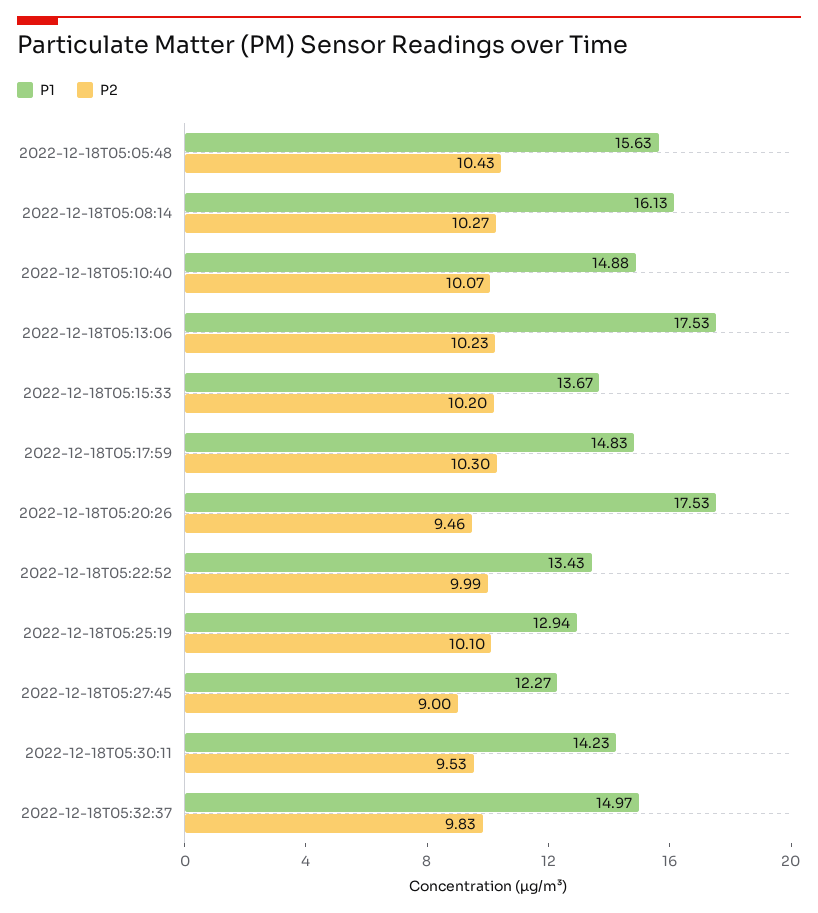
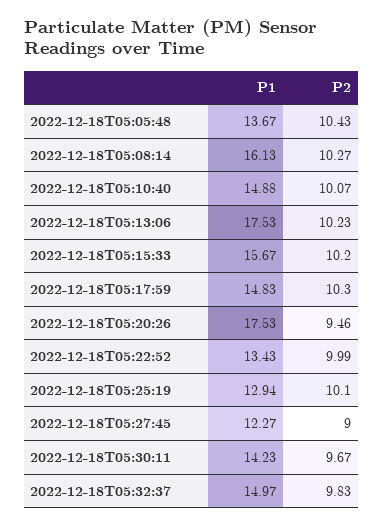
  {
    "P1": {
-     "2022-12-18T05:05:48": 15.63,
+     "2022-12-18T05:05:48": 13.67,
      "2022-12-18T05:08:14": 16.13,
      "2022-12-18T05:10:40": 14.88,
      "2022-12-18T05:13:06": 17.53,
-     "2022-12-18T05:15:33": 13.67,
+     "2022-12-18T05:15:33": 15.67,
      "2022-12-18T05:17:59": 14.83,
      "2022-12-18T05:20:26": 17.53,
      "2022-12-18T05:22:52": 13.43,
      "2022-12-18T05:25:19": 12.94,
      "2022-12-18T05:27:45": 12.27,
      "2022-12-18T05:30:11": 14.23,
      "2022-12-18T05:32:37": 14.97
    },
    "P2": {
      "2022-12-18T05:05:48": 10.43,
      "2022-12-18T05:08:14": 10.27,
      "2022-12-18T05:10:40": 10.07,
      "2022-12-18T05:13:06": 10.23,
      "2022-12-18T05:15:33": 10.2,
      "2022-12-18T05:17:59": 10.3,
      "2022-12-18T05:20:26": 9.46,
      "2022-12-18T05:22:52": 9.99,
      "2022-12-18T05:25:19": 10.1,
      "2022-12-18T05:27:45": 9,
-     "2022-12-18T05:30:11": 9.53,
+     "2022-12-18T05:30:11": 9.67,
      "2022-12-18T05:32:37": 9.83
    }
  }

